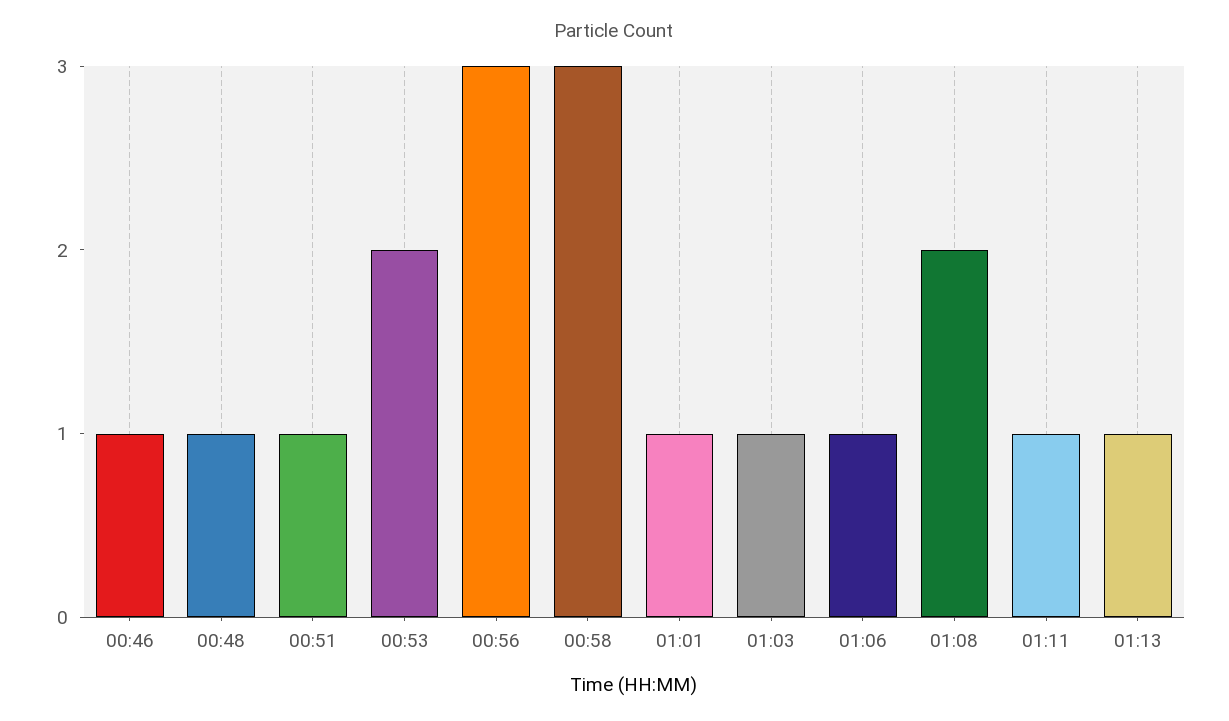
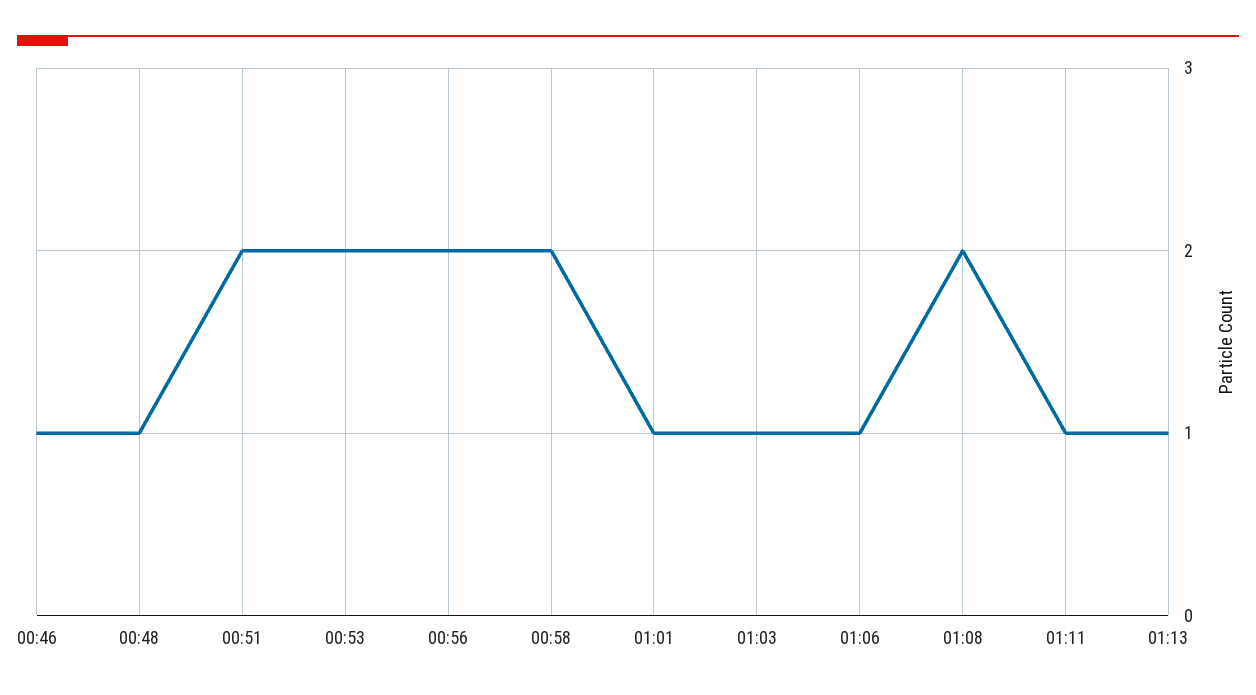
  {
    "00:46": 1,
    "00:48": 1,
-   "00:51": 1,
+   "00:51": 2,
    "00:53": 2,
-   "00:56": 3,
+   "00:56": 2,
-   "00:58": 3,
+   "00:58": 2,
    "01:01": 1,
    "01:03": 1,
    "01:06": 1,
    "01:08": 2,
    "01:11": 1,
    "01:13": 1
  }

